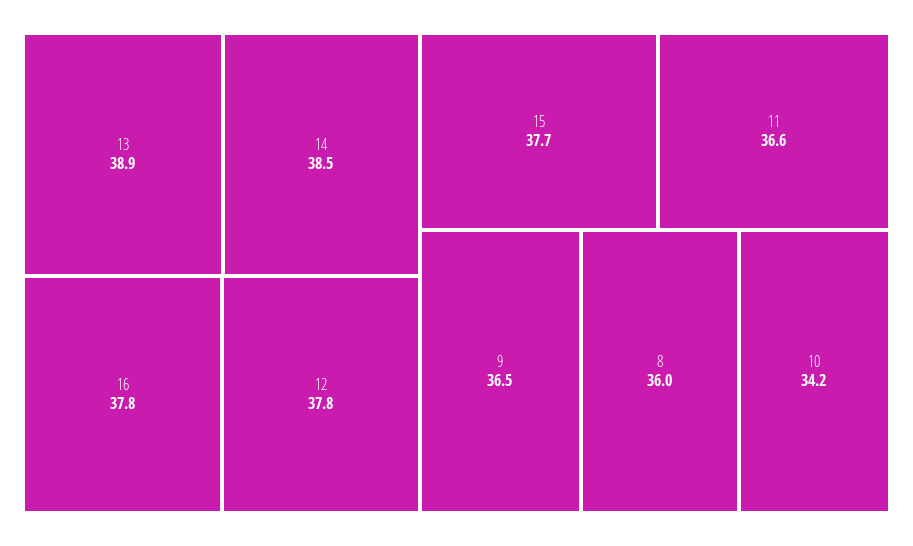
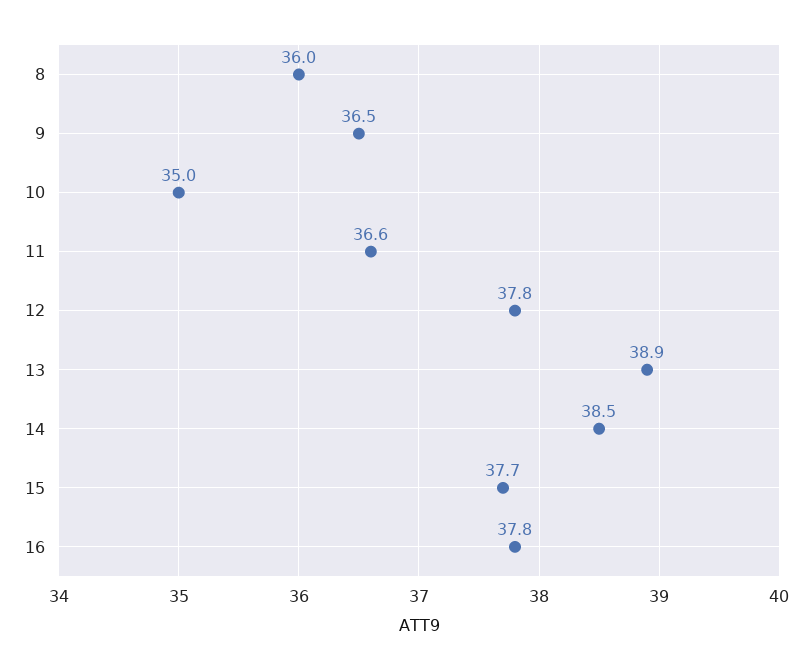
  {
    "13": 38.9,
    "14": 38.5,
    "16": 37.8,
    "12": 37.8,
    "15": 37.7,
    "11": 36.6,
    "9": 36.5,
    "8": 36,
-   "10": 34.2
+   "10": 35
  }

